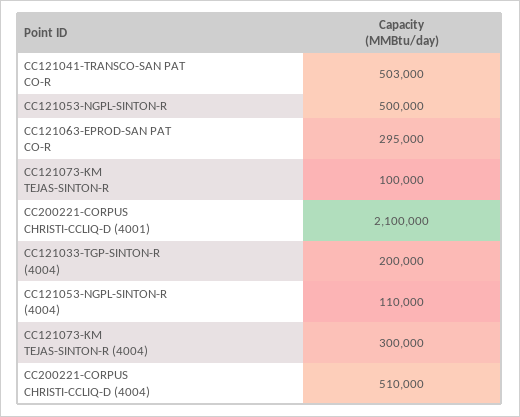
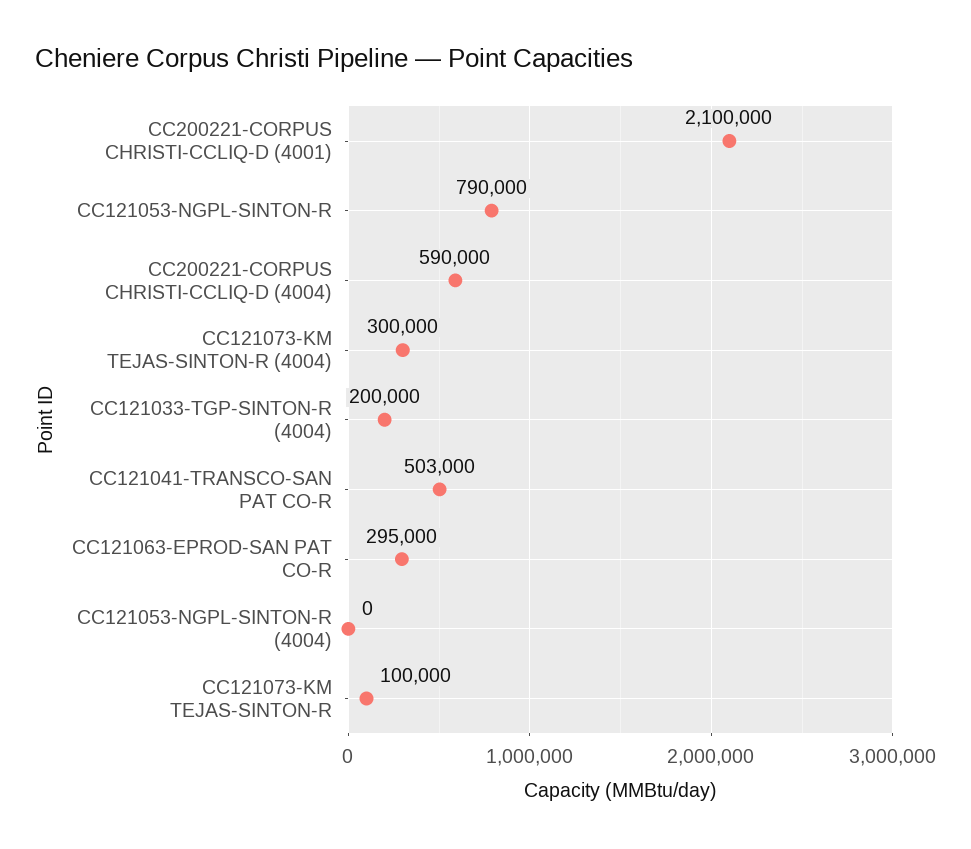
  {
    "CC121041-TRANSCO-SAN PAT CO-R": 503000,
-   "CC121053-NGPL-SINTON-R": 500000,
+   "CC121053-NGPL-SINTON-R": 790000,
    "CC121063-EPROD-SAN PAT CO-R": 295000,
    "CC121073-KM TEJAS-SINTON-R": 100000,
    "CC200221-CORPUS CHRISTI-CCLIQ-D (4001)": 2100000,
    "CC121033-TGP-SINTON-R (4004)": 200000,
-   "CC121053-NGPL-SINTON-R (4004)": 110000,
+   "CC121053-NGPL-SINTON-R (4004)": 0,
    "CC121073-KM TEJAS-SINTON-R (4004)": 300000,
-   "CC200221-CORPUS CHRISTI-CCLIQ-D (4004)": 510000
+   "CC200221-CORPUS CHRISTI-CCLIQ-D (4004)": 590000
  }

